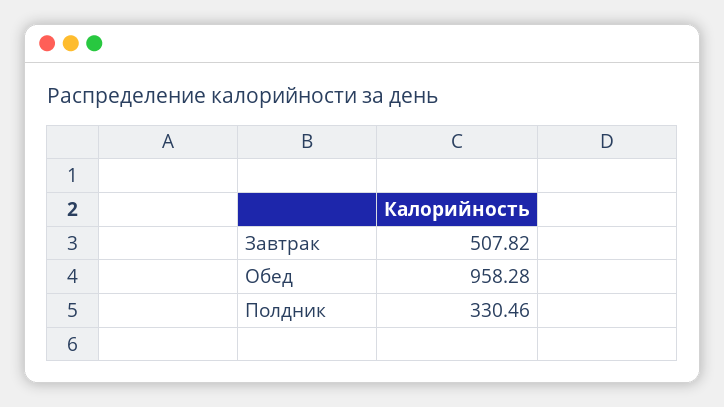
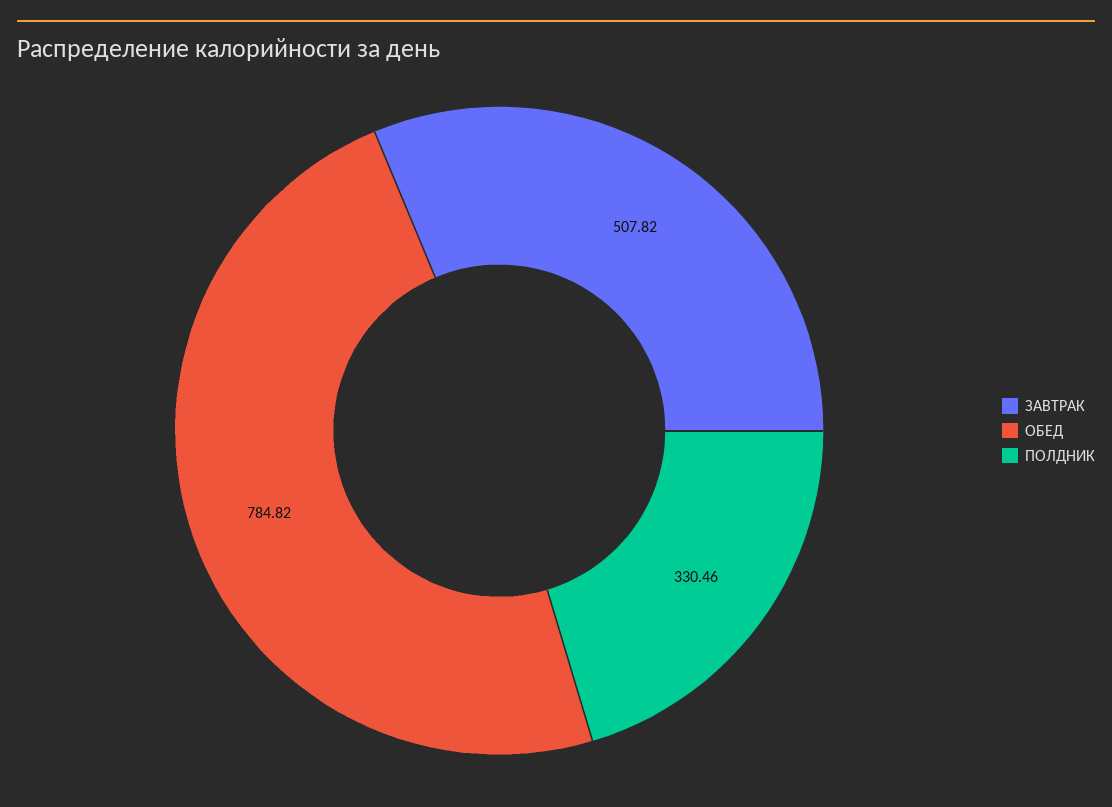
  {
    "Завтрак": 507.82,
-   "Обед": 958.28,
+   "Обед": 784.82,
    "Полдник": 330.46
  }

